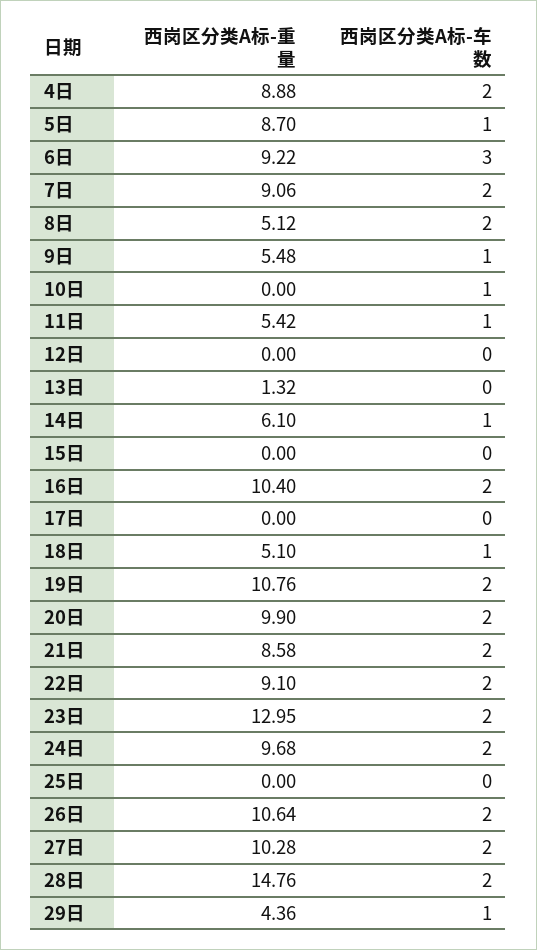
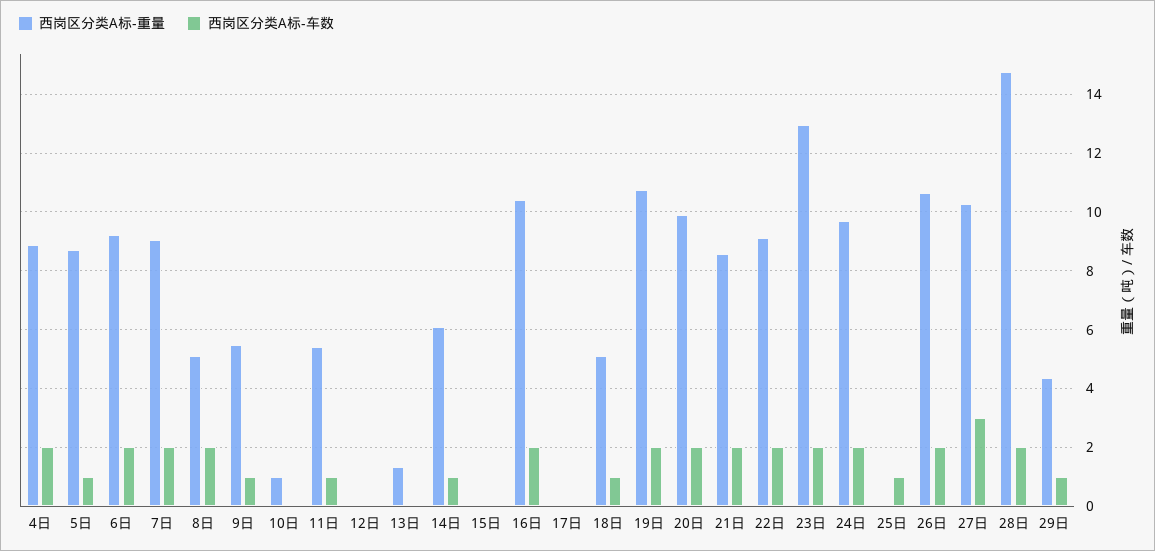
  {
    "西岗区分类A标-重量": {
      "4日": 8.88,
      "5日": 8.7,
      "6日": 9.22,
      "7日": 9.06,
      "8日": 5.12,
      "9日": 5.48,
-     "10日": 0,
+     "10日": 1,
      "11日": 5.42,
      "12日": 0,
      "13日": 1.32,
      "14日": 6.1,
      "15日": 0,
      "16日": 10.4,
      "17日": 0,
      "18日": 5.1,
      "19日": 10.76,
      "20日": 9.9,
      "21日": 8.58,
      "22日": 9.1,
      "23日": 12.95,
      "24日": 9.68,
      "25日": 0,
      "26日": 10.64,
      "27日": 10.28,
      "28日": 14.76,
      "29日": 4.36
    },
    "西岗区分类A标-车数": {
      "4日": 2,
      "5日": 1,
-     "6日": 3,
+     "6日": 2,
      "7日": 2,
      "8日": 2,
      "9日": 1,
-     "10日": 1,
+     "10日": 0,
      "11日": 1,
      "12日": 0,
      "13日": 0,
      "14日": 1,
      "15日": 0,
      "16日": 2,
      "17日": 0,
      "18日": 1,
      "19日": 2,
      "20日": 2,
      "21日": 2,
      "22日": 2,
      "23日": 2,
      "24日": 2,
-     "25日": 0,
+     "25日": 1,
      "26日": 2,
-     "27日": 2,
+     "27日": 3,
      "28日": 2,
      "29日": 1
    }
  }

